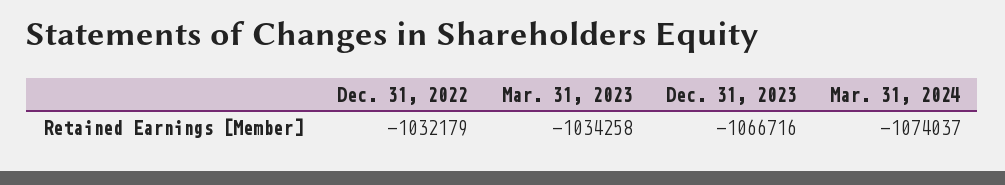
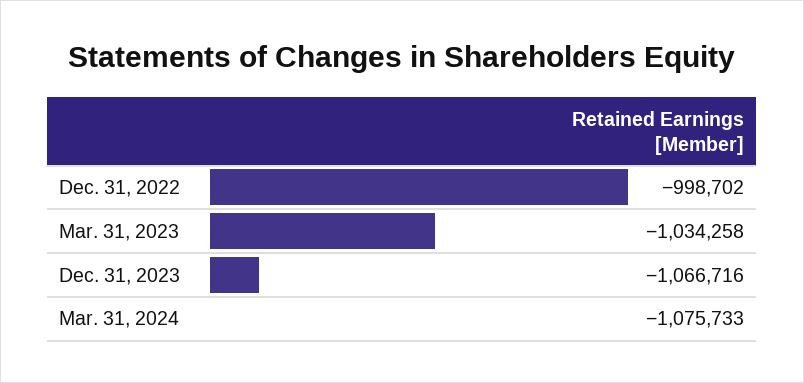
  {
-   "Dec. 31, 2022": -1032179,
+   "Dec. 31, 2022": -998702,
    "Mar. 31, 2023": -1034258,
    "Dec. 31, 2023": -1066716,
-   "Mar. 31, 2024": -1074037
+   "Mar. 31, 2024": -1075733
  }

